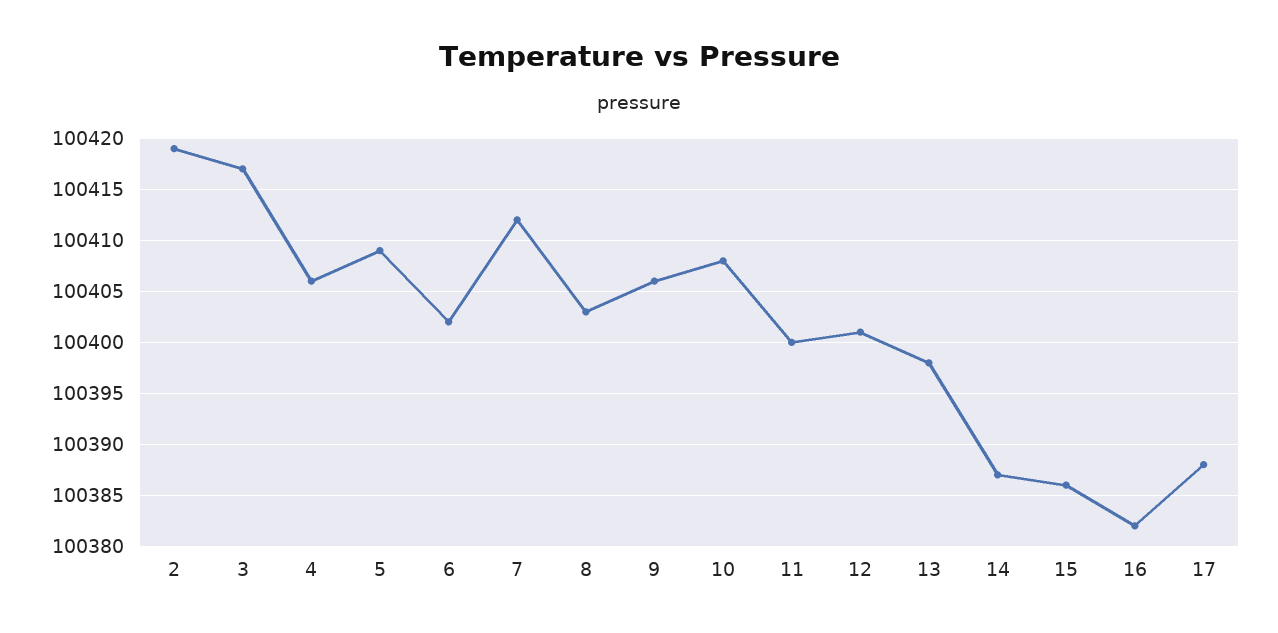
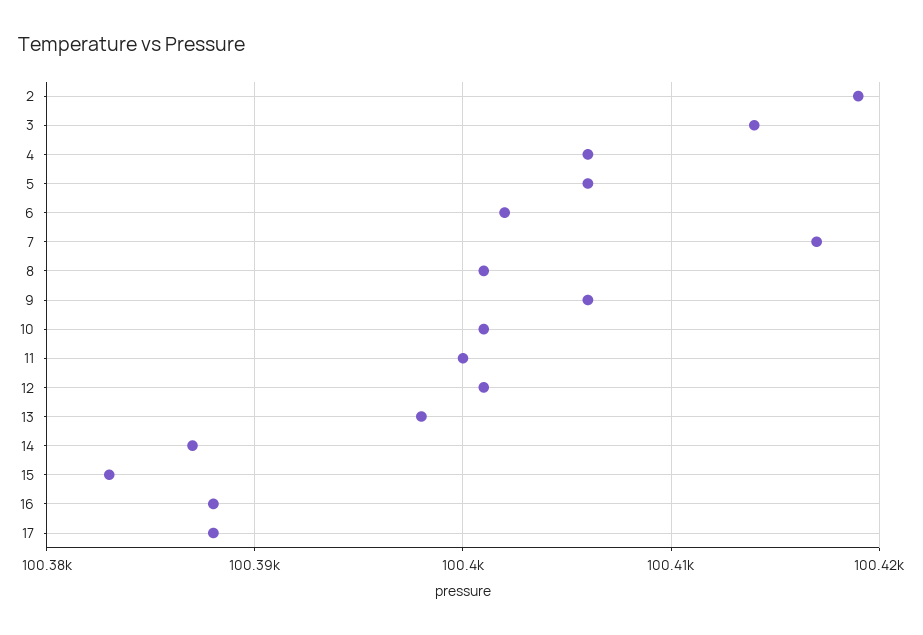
  {
    "2": 100419,
-   "3": 100417,
+   "3": 100414,
    "4": 100406,
-   "5": 100409,
+   "5": 100406,
    "6": 100402,
-   "7": 100412,
+   "7": 100417,
-   "8": 100403,
+   "8": 100401,
    "9": 100406,
-   "10": 100408,
+   "10": 100401,
    "11": 100400,
    "12": 100401,
    "13": 100398,
    "14": 100387,
-   "15": 100386,
+   "15": 100383,
-   "16": 100382,
+   "16": 100388,
    "17": 100388
  }

